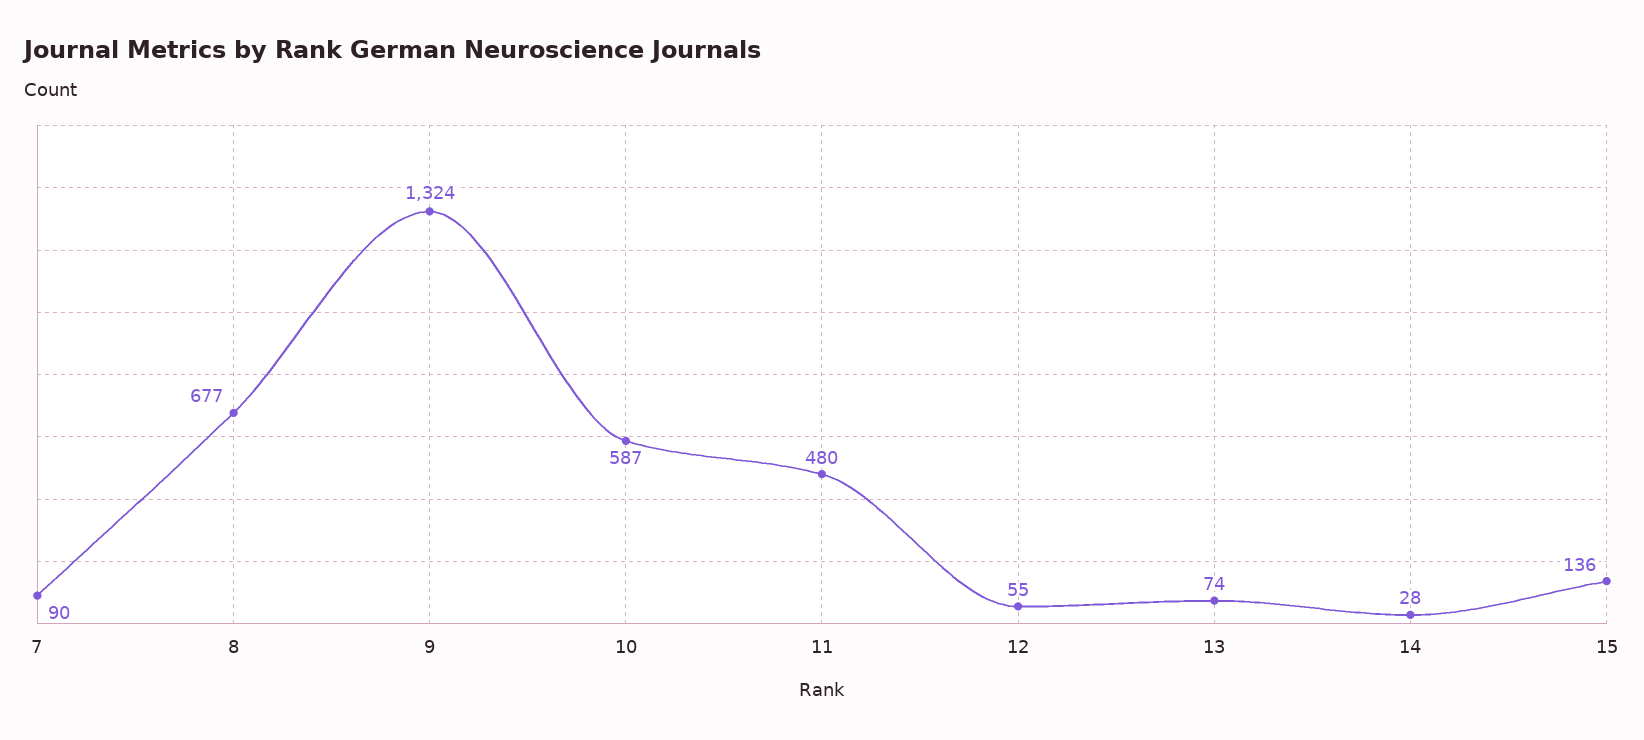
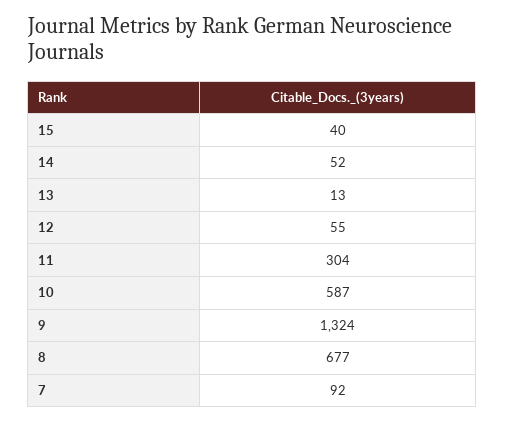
  {
-   "7": 90,
+   "7": 92,
    "8": 677,
    "9": 1324,
    "10": 587,
-   "11": 480,
+   "11": 304,
    "12": 55,
-   "13": 74,
+   "13": 13,
-   "14": 28,
+   "14": 52,
-   "15": 136
+   "15": 40
  }

